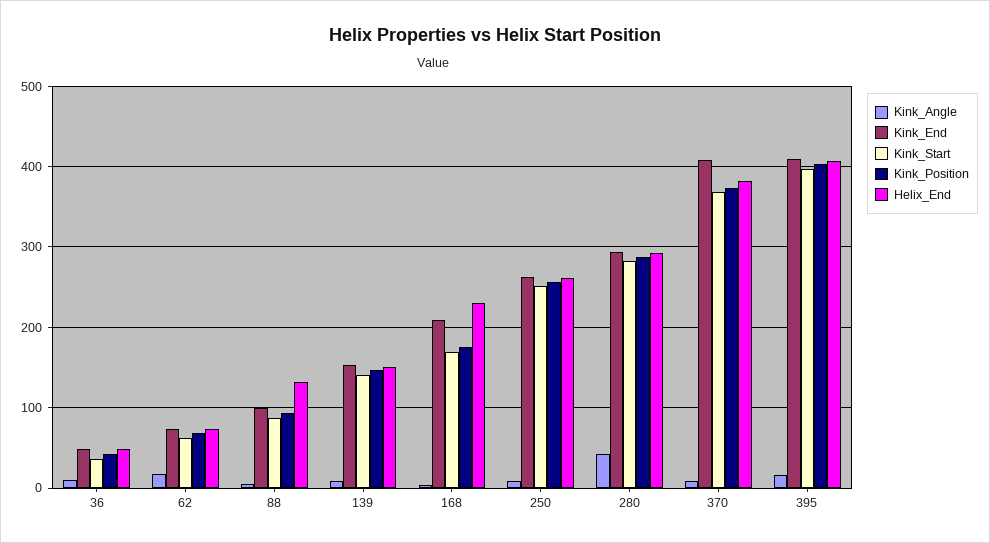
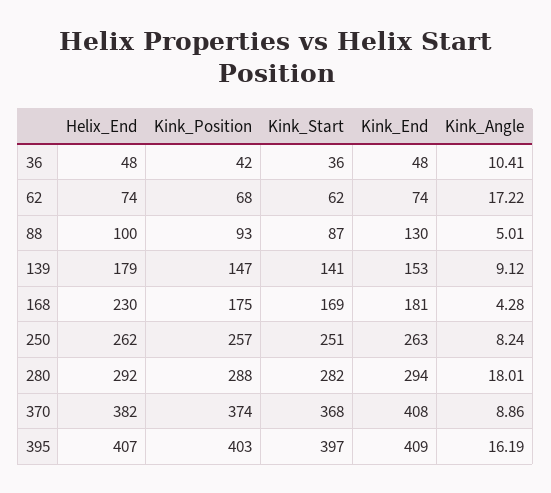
  {
    "Kink_Angle": {
      "36": 10.41,
      "62": 17.22,
      "88": 5.01,
      "139": 9.12,
      "168": 4.28,
      "250": 8.24,
-     "280": 40,
+     "280": 18.01,
      "370": 8.86,
      "395": 16.19
    },
    "Kink_End": {
      "36": 48,
      "62": 74,
-     "88": 100,
+     "88": 130,
      "139": 153,
-     "168": 210,
+     "168": 181,
      "250": 263,
      "280": 294,
      "370": 408,
      "395": 409
    },
    "Kink_Start": {
      "36": 36,
      "62": 62,
      "88": 87,
      "139": 141,
      "168": 169,
      "250": 251,
      "280": 282,
      "370": 368,
      "395": 397
    },
    "Kink_Position": {
      "36": 42,
      "62": 68,
      "88": 93,
      "139": 147,
      "168": 175,
      "250": 257,
      "280": 288,
      "370": 374,
      "395": 403
    },
    "Helix_End": {
      "36": 48,
      "62": 74,
-     "88": 130,
+     "88": 100,
-     "139": 150,
+     "139": 179,
      "168": 230,
      "250": 262,
      "280": 292,
      "370": 382,
      "395": 407
    }
  }

